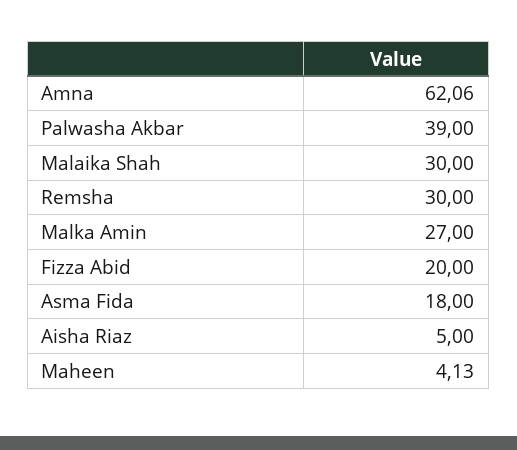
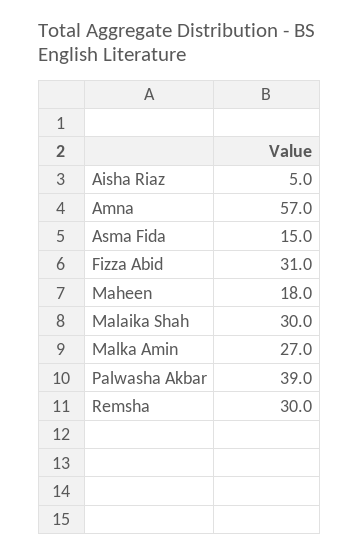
  {
-   "Amna": 62.06,
+   "Amna": 57,
    "Palwasha Akbar": 39,
    "Malaika Shah": 30,
    "Remsha": 30,
    "Malka Amin": 27,
-   "Fizza Abid": 20,
+   "Fizza Abid": 31,
-   "Asma Fida": 18,
+   "Asma Fida": 15,
    "Aisha Riaz": 5,
-   "Maheen": 4.13
+   "Maheen": 18
  }

